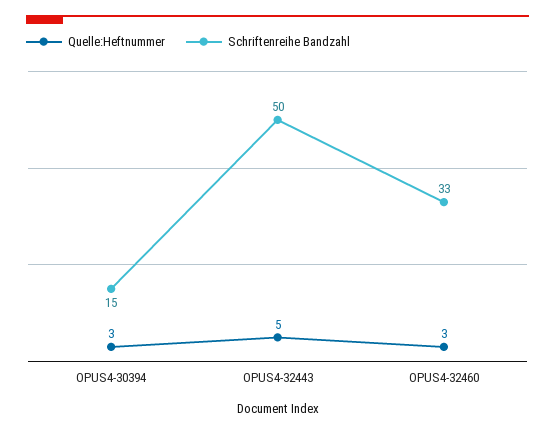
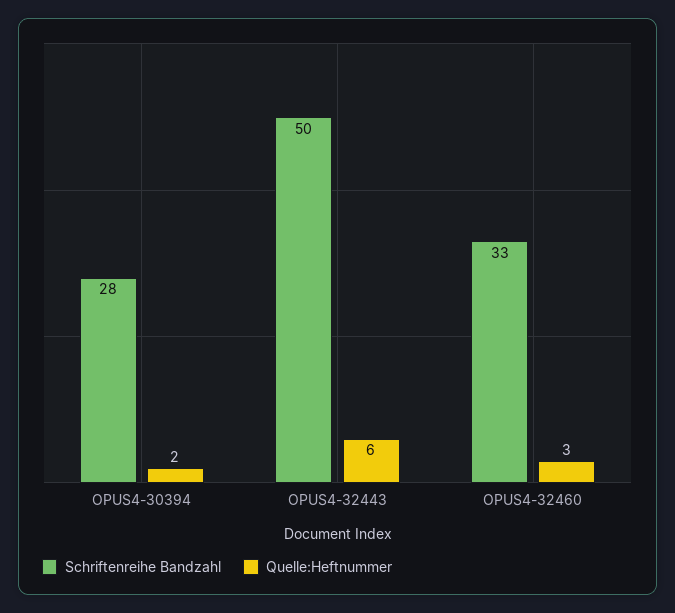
  {
    "Quelle:Heftnummer": {
-     "OPUS4-30394": 3,
+     "OPUS4-30394": 2,
-     "OPUS4-32443": 5,
+     "OPUS4-32443": 6,
      "OPUS4-32460": 3
    },
    "Schriftenreihe Bandzahl": {
-     "OPUS4-30394": 15,
+     "OPUS4-30394": 28,
      "OPUS4-32443": 50,
      "OPUS4-32460": 33
    }
  }

